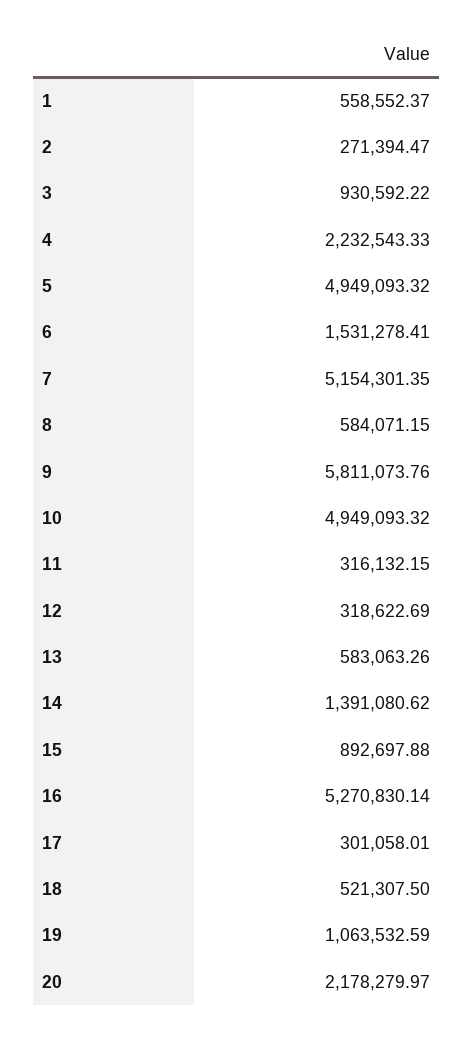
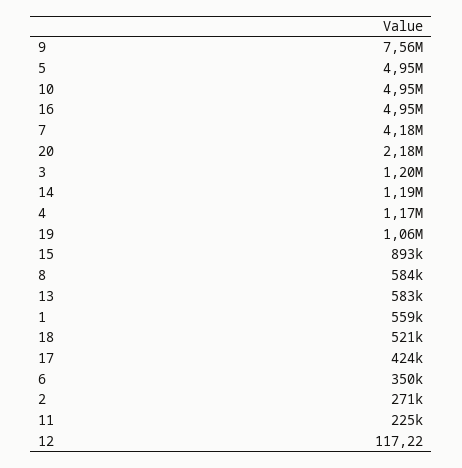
  {
    "1": 558552.37,
    "2": 271394.47,
-   "3": 930592.22,
+   "3": 1200000,
-   "4": 2232543.33,
+   "4": 1170000,
    "5": 4949093.32,
-   "6": 1531278.41,
+   "6": 350000,
-   "7": 5154301.35,
+   "7": 4180000,
    "8": 584071.15,
-   "9": 5811073.76,
+   "9": 7560000,
    "10": 4949093.32,
-   "11": 316132.15,
+   "11": 225000,
-   "12": 318622.69,
+   "12": 117.22,
    "13": 583063.26,
-   "14": 1391080.62,
+   "14": 1190000,
    "15": 892697.88,
-   "16": 5270830.14,
+   "16": 4950000,
-   "17": 301058.01,
+   "17": 424000,
    "18": 521307.5,
    "19": 1063532.59,
    "20": 2178279.97
  }

